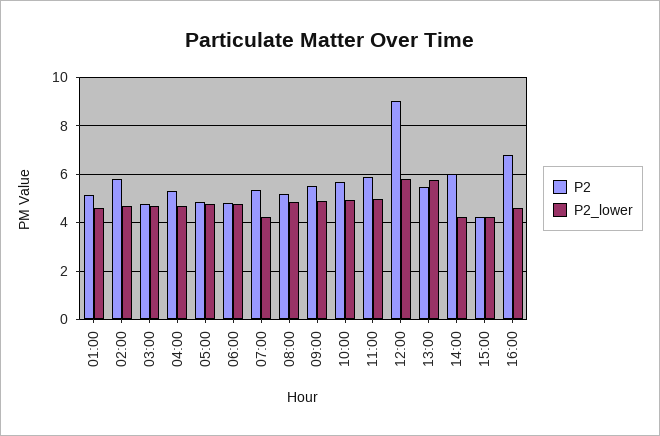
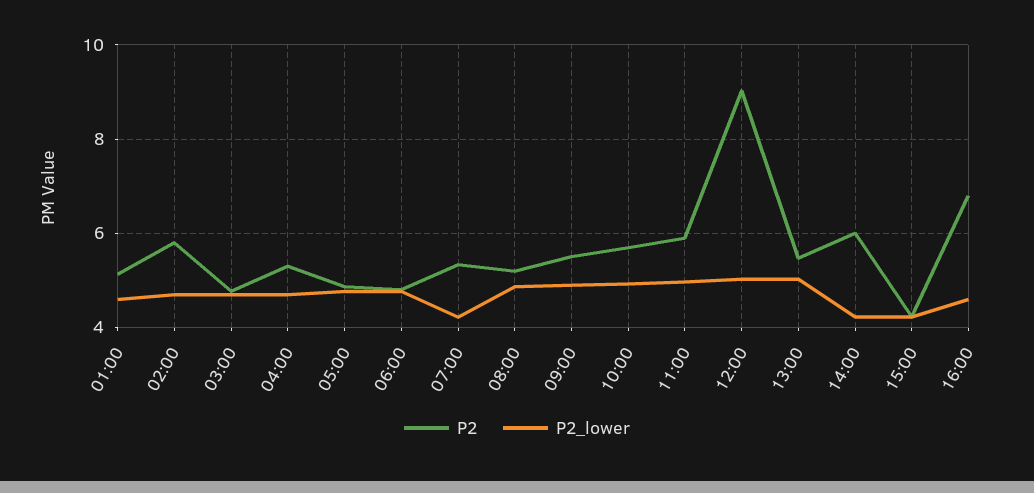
  {
    "P2": {
      "01:00": 5.2,
      "02:00": 5.8,
      "03:00": 4.8,
      "04:00": 5.4,
      "05:00": 4.8,
      "06:00": 4.8,
      "07:00": 5.4,
      "08:00": 5.2,
      "09:00": 5.6,
      "10:00": 5.8,
      "11:00": 6,
      "12:00": 9,
      "13:00": 5.4,
      "14:00": 6,
      "15:00": 4.2,
      "16:00": 6.8
    },
    "P2_lower": {
      "01:00": 4.6,
      "02:00": 4.8,
      "03:00": 4.8,
      "04:00": 4.8,
      "05:00": 4.8,
      "06:00": 4.8,
      "07:00": 4.2,
      "08:00": 4.8,
      "09:00": 5,
      "10:00": 5,
      "11:00": 5,
-     "12:00": 5.75,
+     "12:00": 5,
-     "13:00": 5.75,
+     "13:00": 5,
      "14:00": 4.2,
      "15:00": 4.2,
      "16:00": 4.6
    }
  }

